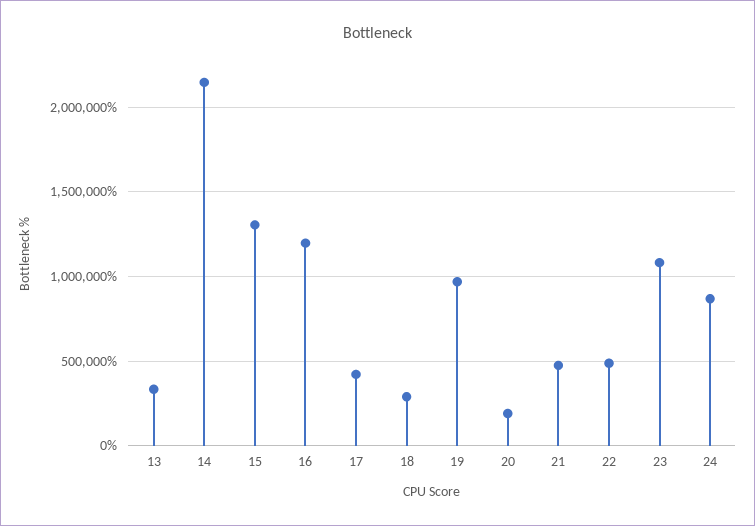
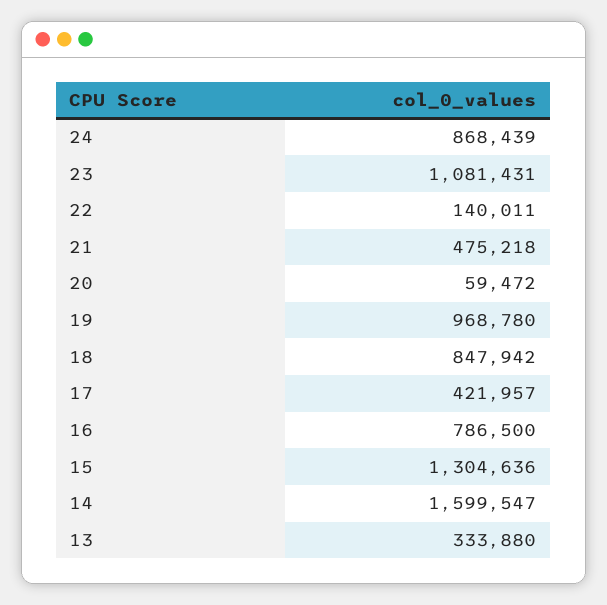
  {
    "13": 333880,
-   "14": 2150000,
+   "14": 1599547,
    "15": 1304636,
-   "16": 1200000,
+   "16": 786500,
    "17": 421957,
-   "18": 300000,
+   "18": 847942,
    "19": 968780,
-   "20": 200000,
+   "20": 59472,
    "21": 475218,
-   "22": 500000,
+   "22": 140011,
    "23": 1081431,
    "24": 868439
  }

